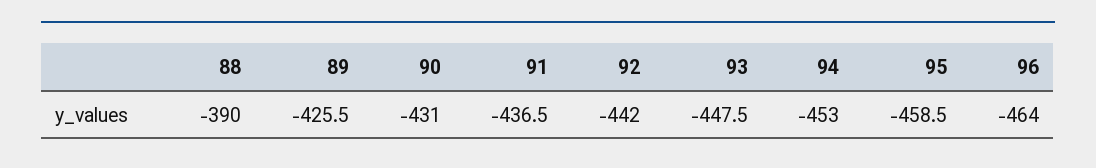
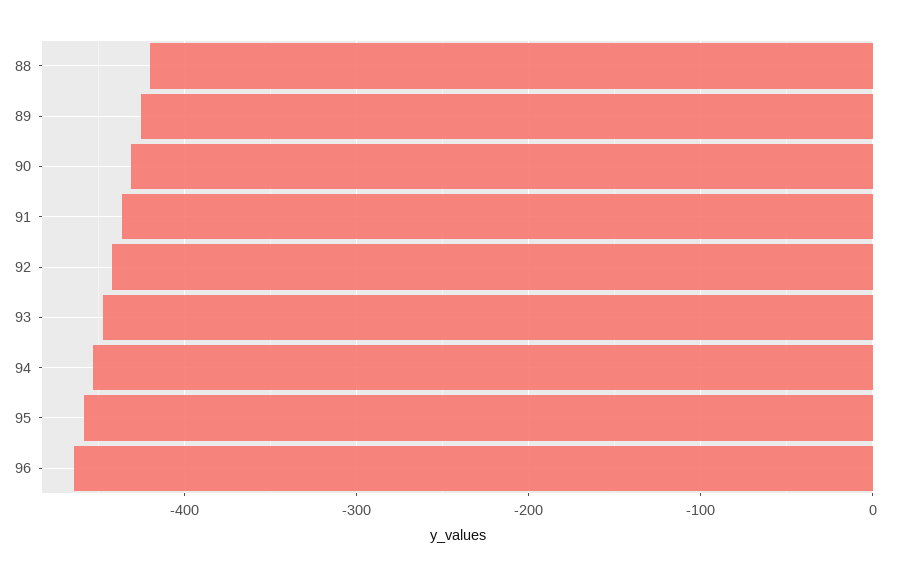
  {
-   "88": -390,
+   "88": -420,
    "89": -425.5,
    "90": -431,
    "91": -436.5,
    "92": -442,
    "93": -447.5,
    "94": -453,
    "95": -458.5,
    "96": -464
  }

